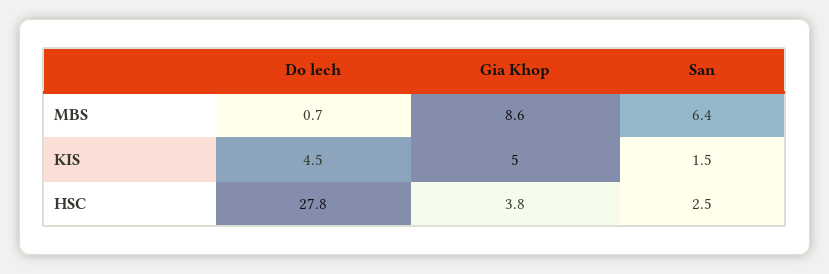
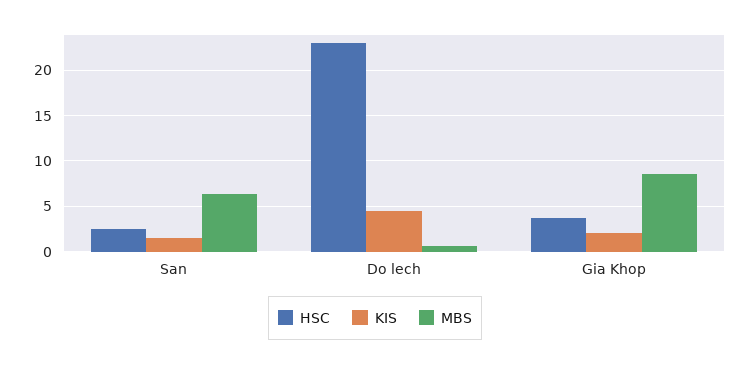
  {
    "MBS": {
      "Do lech": 0.7,
      "Gia Khop": 8.6,
      "San": 6.4
    },
    "KIS": {
      "Do lech": 4.5,
-     "Gia Khop": 5,
+     "Gia Khop": 2,
      "San": 1.5
    },
    "HSC": {
-     "Do lech": 27.8,
+     "Do lech": 23,
      "Gia Khop": 3.8,
      "San": 2.5
    }
  }

